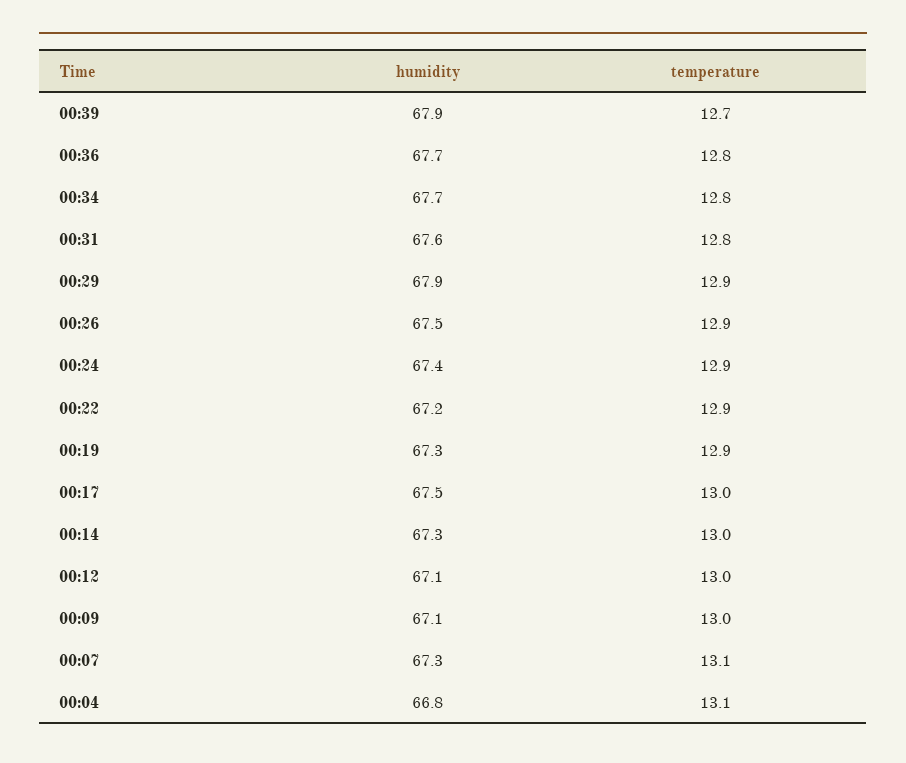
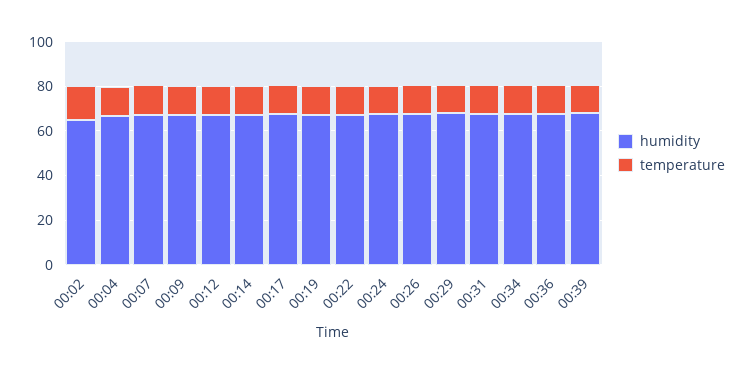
  {
    "humidity": {
      "00:39": 67.9,
      "00:36": 67.7,
      "00:34": 67.7,
      "00:31": 67.6,
      "00:29": 67.9,
      "00:26": 67.5,
      "00:24": 67.4,
      "00:22": 67.2,
      "00:19": 67.3,
      "00:17": 67.5,
      "00:14": 67.3,
      "00:12": 67.1,
      "00:09": 67.1,
      "00:07": 67.3,
-     "00:04": 66.8
+     "00:04": 66.8,
+     "00:02": 65
    },
    "temperature": {
      "00:39": 12.7,
      "00:36": 12.8,
      "00:34": 12.8,
      "00:31": 12.8,
      "00:29": 12.9,
      "00:26": 12.9,
      "00:24": 12.9,
      "00:22": 12.9,
      "00:19": 12.9,
      "00:17": 13,
      "00:14": 13,
      "00:12": 13,
      "00:09": 13,
      "00:07": 13.1,
-     "00:04": 13.1
+     "00:04": 13.1,
+     "00:02": 15
    }
  }

